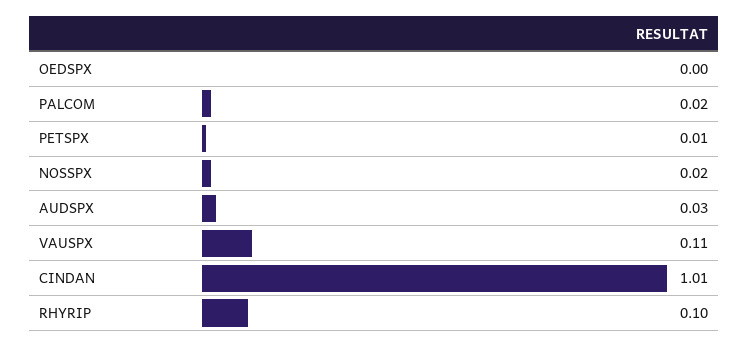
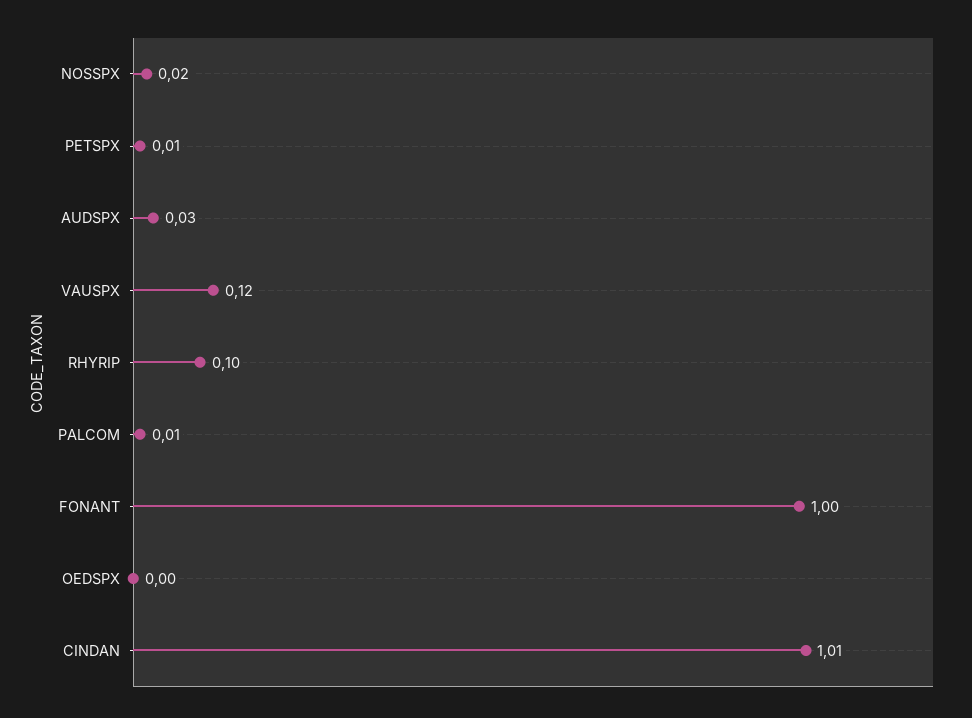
  {
    "OEDSPX": 0,
-   "PALCOM": 0.02,
+   "PALCOM": 0.01,
    "PETSPX": 0.01,
    "NOSSPX": 0.02,
    "AUDSPX": 0.03,
-   "VAUSPX": 0.11,
+   "VAUSPX": 0.12,
    "CINDAN": 1.01,
-   "RHYRIP": 0.1
+   "RHYRIP": 0.1,
+   "FONANT": 1
  }

